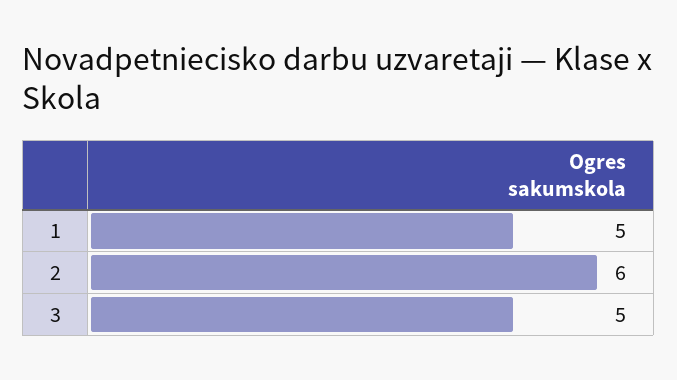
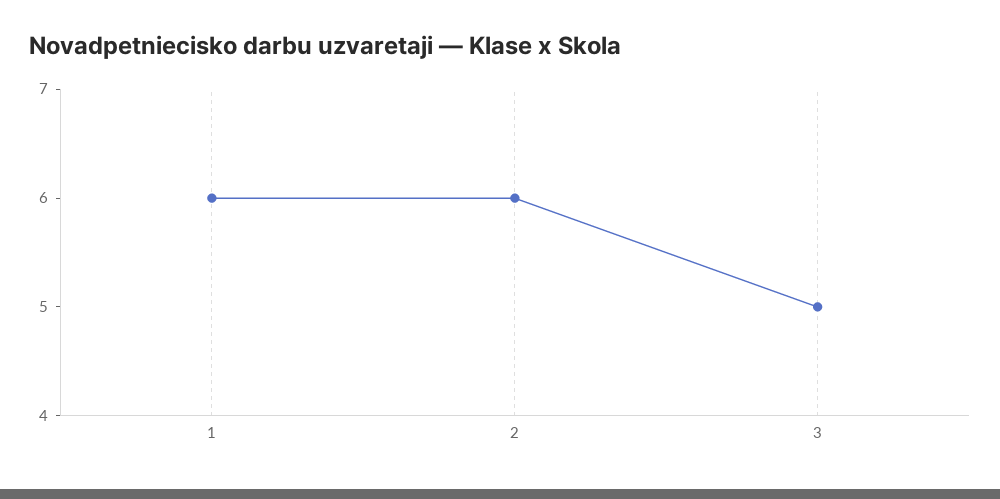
  {
-   "1": 5,
+   "1": 6,
    "2": 6,
    "3": 5
  }

